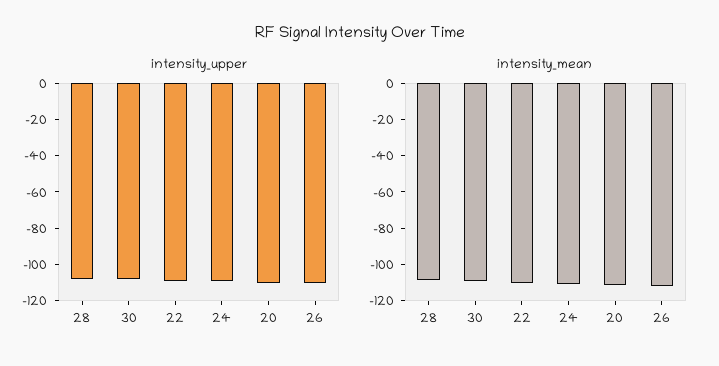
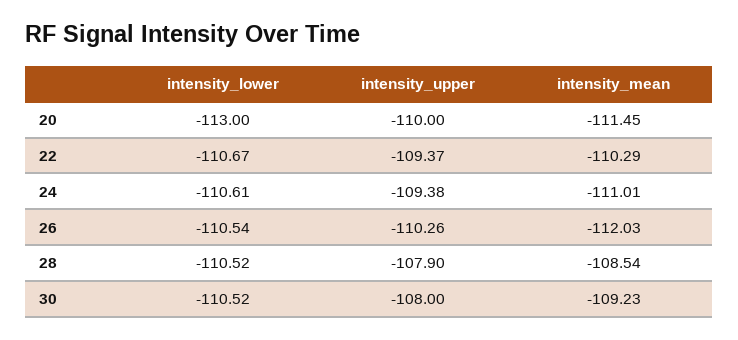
  {
    "intensity_upper": {
      "28": -107.9,
      "30": -108,
      "22": -109.37,
      "24": -109.38,
      "20": -110,
      "26": -110.26
    },
    "intensity_mean": {
      "28": -108.54,
      "30": -109.23,
      "22": -110.29,
      "24": -111.01,
      "20": -111.45,
      "26": -112.03
-   }
+   },
+   "intensity_lower": {
+     "20": -113,
+     "22": -110.67,
+     "24": -110.61,
+     "26": -110.54,
+     "28": -110.52,
+     "30": -110.52
+   }
  }

